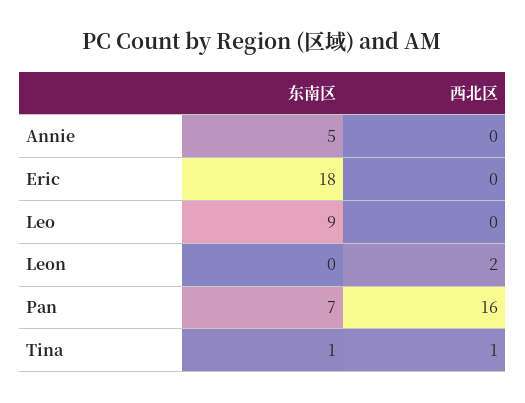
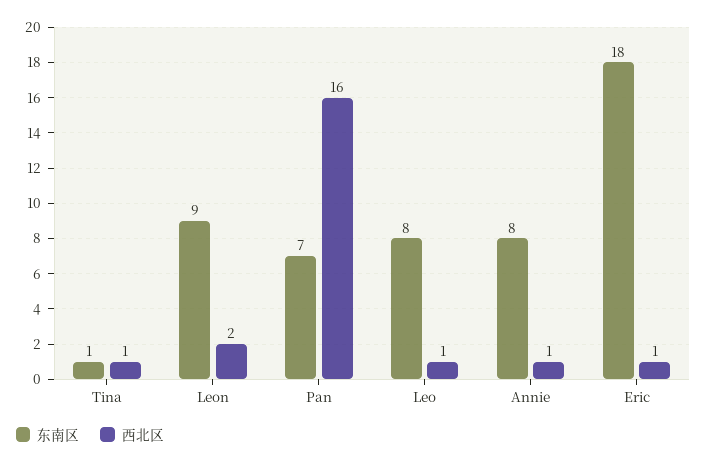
  {
    "东南区": {
-     "Annie": 5,
+     "Annie": 8,
      "Eric": 18,
-     "Leo": 9,
+     "Leo": 8,
-     "Leon": 0,
+     "Leon": 9,
      "Pan": 7,
      "Tina": 1
    },
    "西北区": {
-     "Annie": 0,
+     "Annie": 1,
-     "Eric": 0,
+     "Eric": 1,
-     "Leo": 0,
+     "Leo": 1,
      "Leon": 2,
      "Pan": 16,
      "Tina": 1
    }
  }

